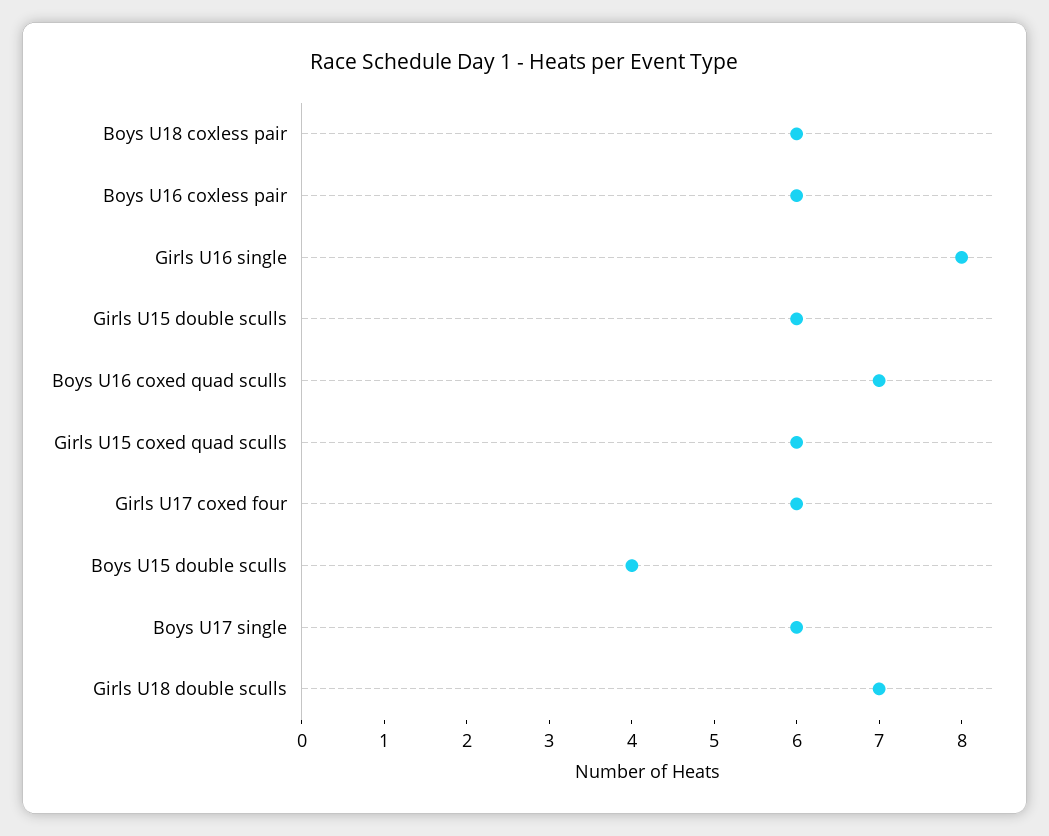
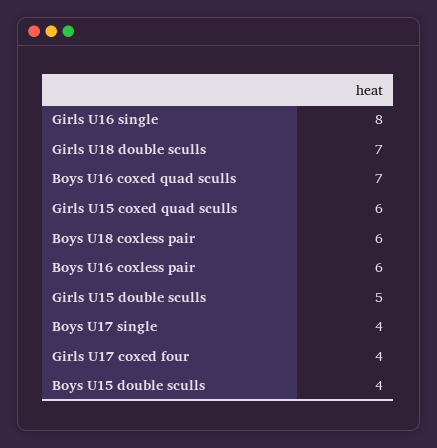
  {
    "Boys U18 coxless pair": 6,
    "Boys U16 coxless pair": 6,
    "Girls U16 single": 8,
-   "Girls U15 double sculls": 6,
+   "Girls U15 double sculls": 5,
    "Boys U16 coxed quad sculls": 7,
    "Girls U15 coxed quad sculls": 6,
-   "Girls U17 coxed four": 6,
+   "Girls U17 coxed four": 4,
    "Boys U15 double sculls": 4,
-   "Boys U17 single": 6,
+   "Boys U17 single": 4,
    "Girls U18 double sculls": 7
  }

